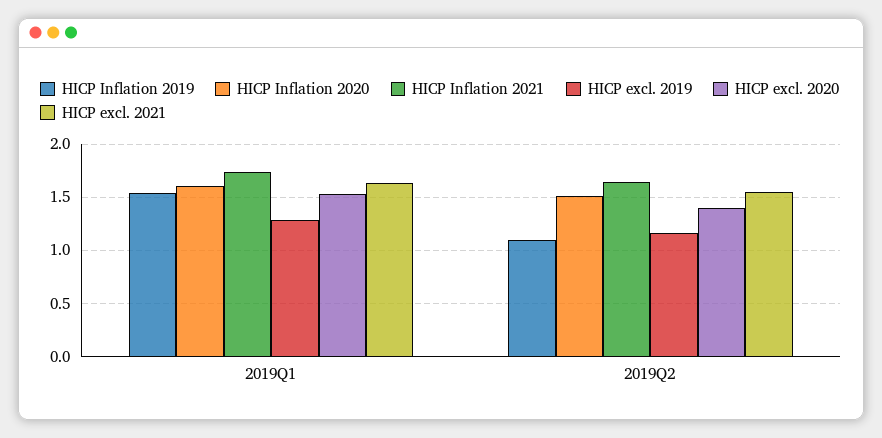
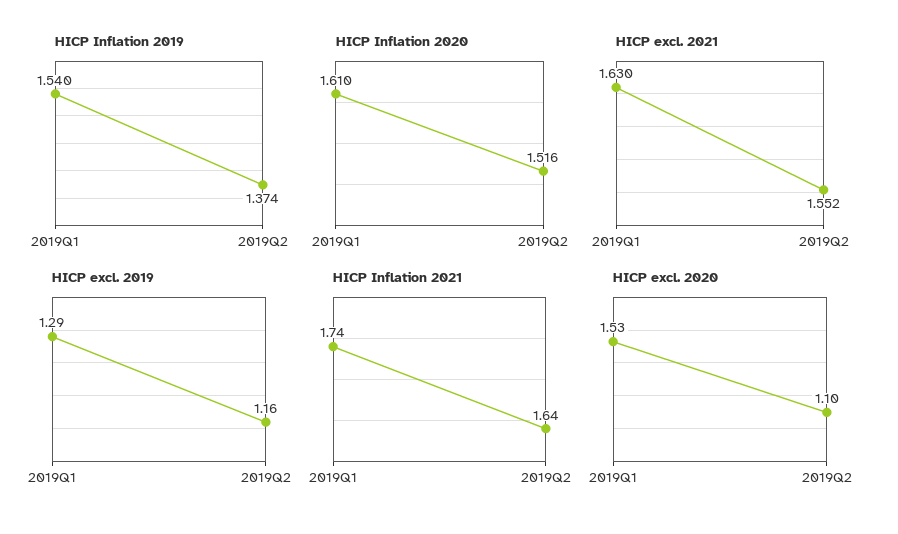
  {
    "HICP Inflation 2019": {
      "2019Q1": 1.54,
-     "2019Q2": 1.1
+     "2019Q2": 1.374
    },
    "HICP Inflation 2020": {
      "2019Q1": 1.61,
      "2019Q2": 1.516
    },
    "HICP Inflation 2021": {
      "2019Q1": 1.74,
      "2019Q2": 1.64
    },
    "HICP excl. 2019": {
      "2019Q1": 1.29,
      "2019Q2": 1.16
    },
    "HICP excl. 2020": {
      "2019Q1": 1.53,
-     "2019Q2": 1.4
+     "2019Q2": 1.1
    },
    "HICP excl. 2021": {
      "2019Q1": 1.63,
      "2019Q2": 1.552
    }
  }

